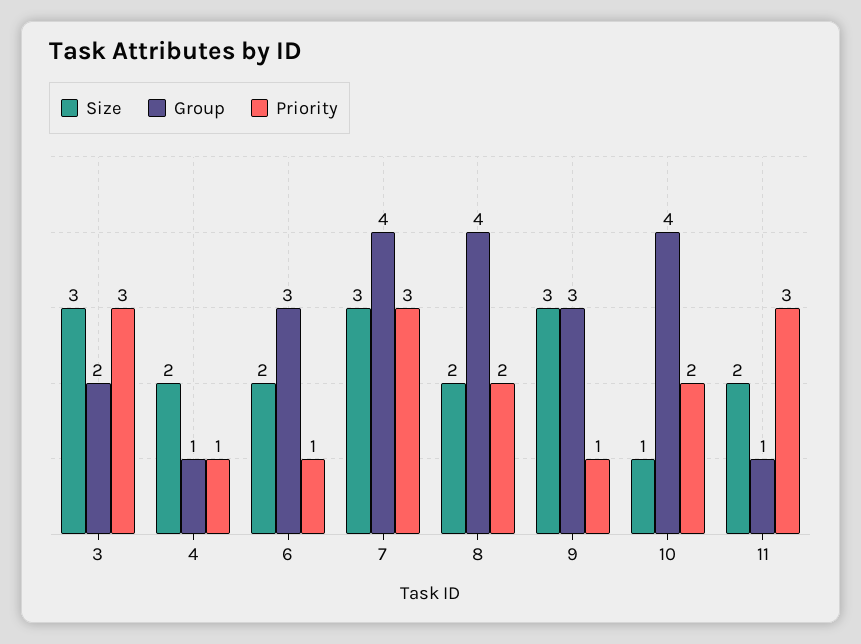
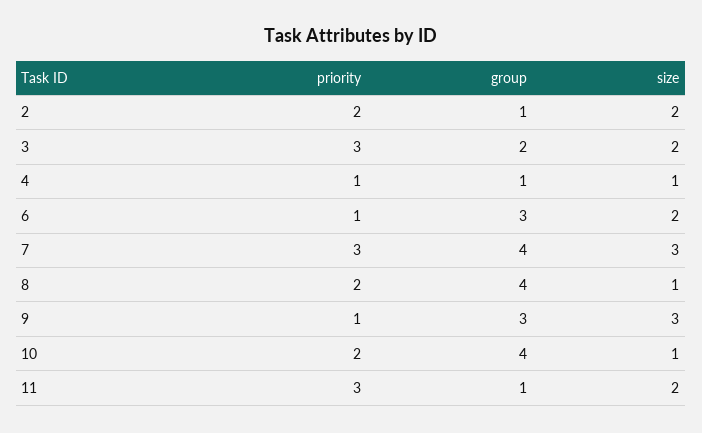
  {
    "Size": {
-     "3": 3,
+     "3": 2,
-     "4": 2,
+     "4": 1,
      "6": 2,
      "7": 3,
-     "8": 2,
+     "8": 1,
      "9": 3,
      "10": 1,
-     "11": 2
+     "11": 2,
+     "2": 2
    },
    "Group": {
      "3": 2,
      "4": 1,
      "6": 3,
      "7": 4,
      "8": 4,
      "9": 3,
      "10": 4,
-     "11": 1
+     "11": 1,
+     "2": 1
    },
    "Priority": {
      "3": 3,
      "4": 1,
      "6": 1,
      "7": 3,
      "8": 2,
      "9": 1,
      "10": 2,
-     "11": 3
+     "11": 3,
+     "2": 2
    }
  }

